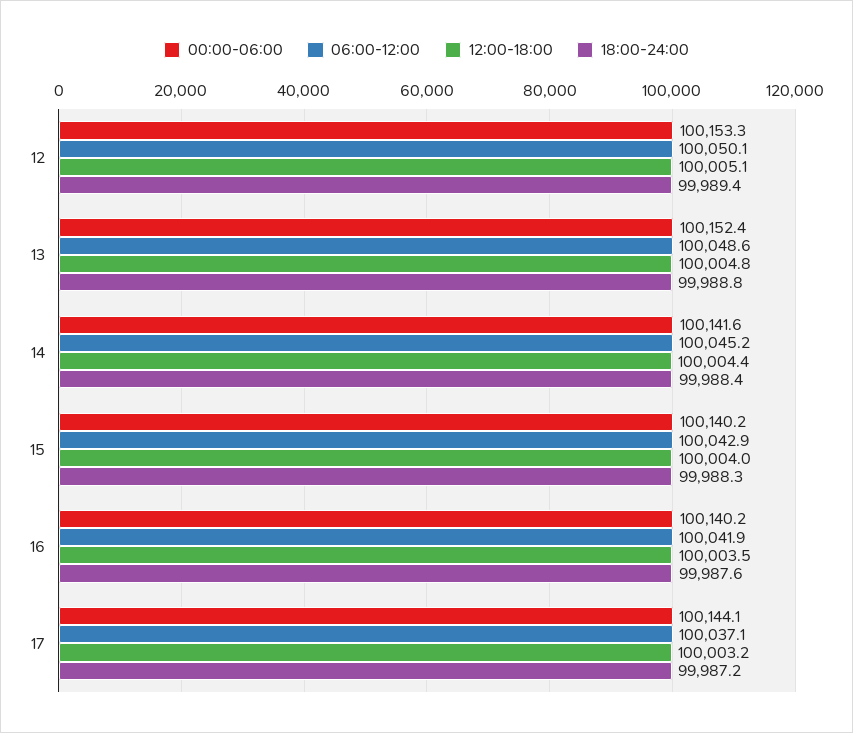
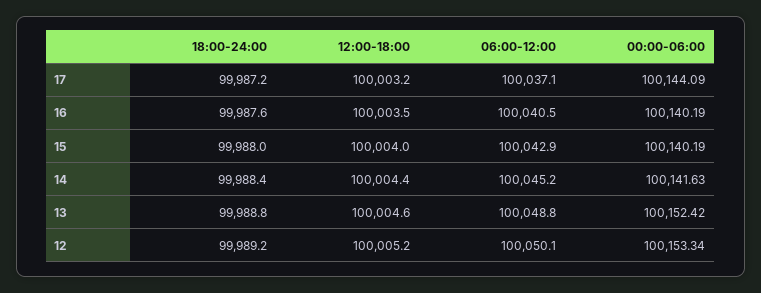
  {
    "00:00-06:00": {
      "12": 100153.34,
      "13": 100152.42,
      "14": 100141.63,
      "15": 100140.19,
      "16": 100140.19,
      "17": 100144.09
    },
    "06:00-12:00": {
      "12": 100050.1,
-     "13": 100048.6,
+     "13": 100048.8,
      "14": 100045.2,
      "15": 100042.9,
-     "16": 100041.9,
+     "16": 100040.5,
      "17": 100037.1
    },
    "12:00-18:00": {
-     "12": 100005.1,
+     "12": 100005.2,
-     "13": 100004.8,
+     "13": 100004.6,
      "14": 100004.4,
      "15": 100004,
      "16": 100003.5,
      "17": 100003.2
    },
    "18:00-24:00": {
-     "12": 99989.4,
+     "12": 99989.2,
      "13": 99988.8,
      "14": 99988.4,
-     "15": 99988.3,
+     "15": 99988,
      "16": 99987.6,
      "17": 99987.2
    }
  }

